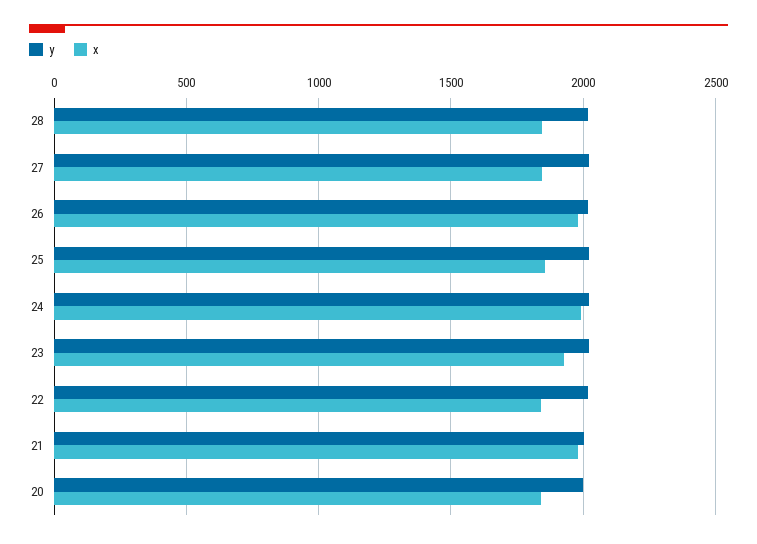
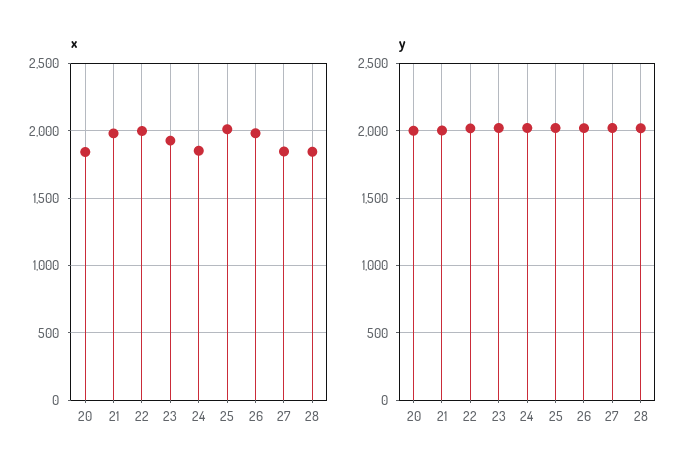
  {
    "y": {
      "28": 2000,
      "27": 2000,
      "26": 2000,
      "25": 2000,
      "24": 2000,
      "23": 2000,
      "22": 2000,
      "21": 2000,
      "20": 2000
    },
    "x": {
      "28": 1850,
      "27": 1850,
      "26": 2000,
-     "25": 1850,
+     "25": 2000,
-     "24": 2000,
+     "24": 1850,
      "23": 1950,
-     "22": 1850,
+     "22": 2000,
      "21": 2000,
      "20": 1850
    }
  }

